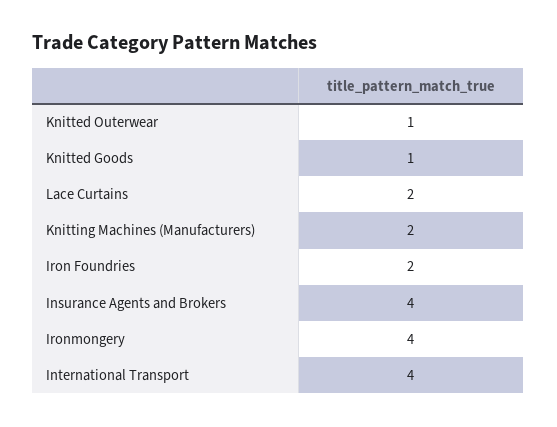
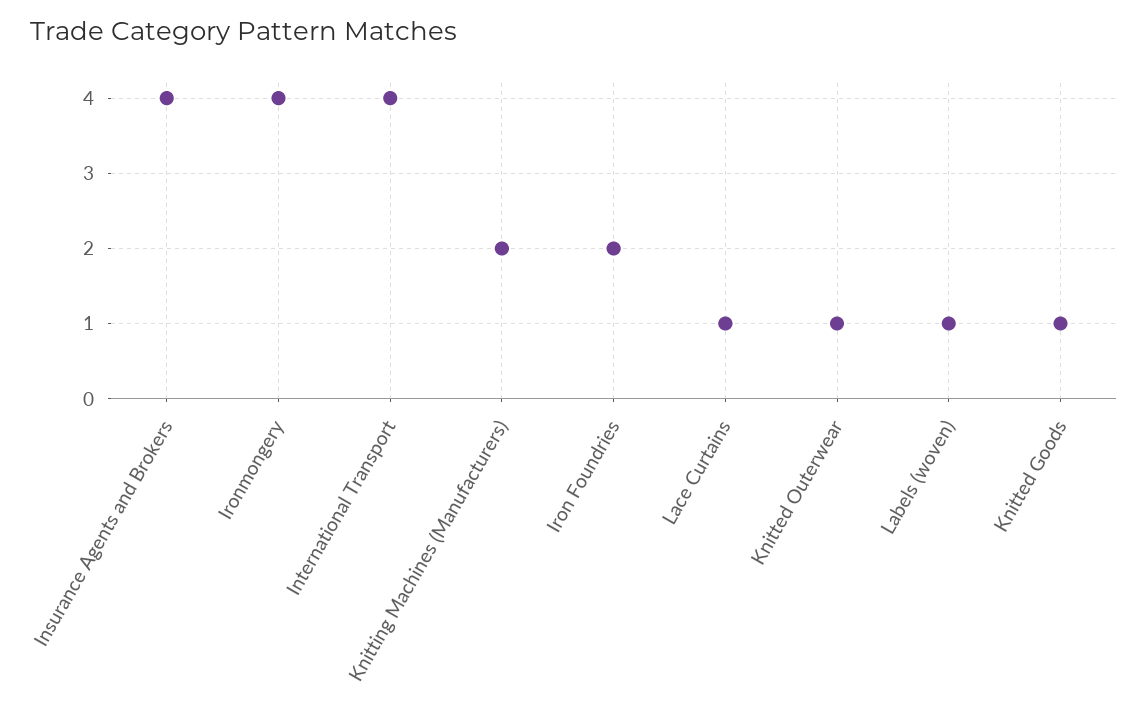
  {
    "Knitted Outerwear": 1,
    "Knitted Goods": 1,
-   "Lace Curtains": 2,
+   "Lace Curtains": 1,
    "Knitting Machines (Manufacturers)": 2,
    "Iron Foundries": 2,
    "Insurance Agents and Brokers": 4,
    "Ironmongery": 4,
-   "International Transport": 4
+   "International Transport": 4,
+   "Labels (woven)": 1
  }

